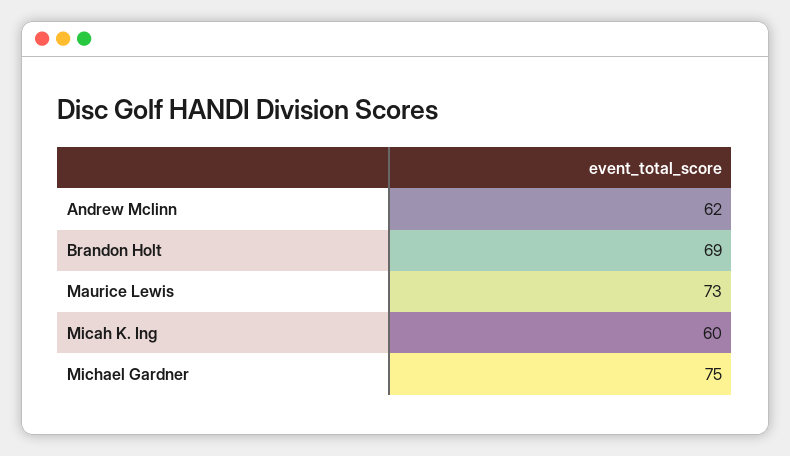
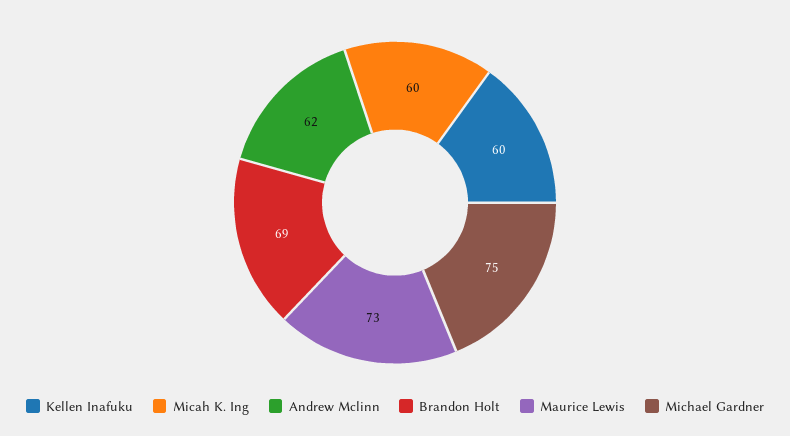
  {
    "Andrew Mclinn": 62,
    "Brandon Holt": 69,
    "Maurice Lewis": 73,
    "Micah K. Ing": 60,
-   "Michael Gardner": 75
+   "Michael Gardner": 75,
+   "Kellen Inafuku": 60
  }

